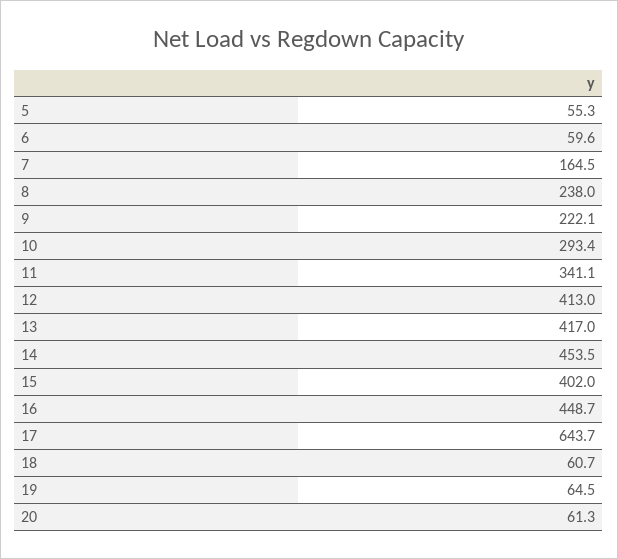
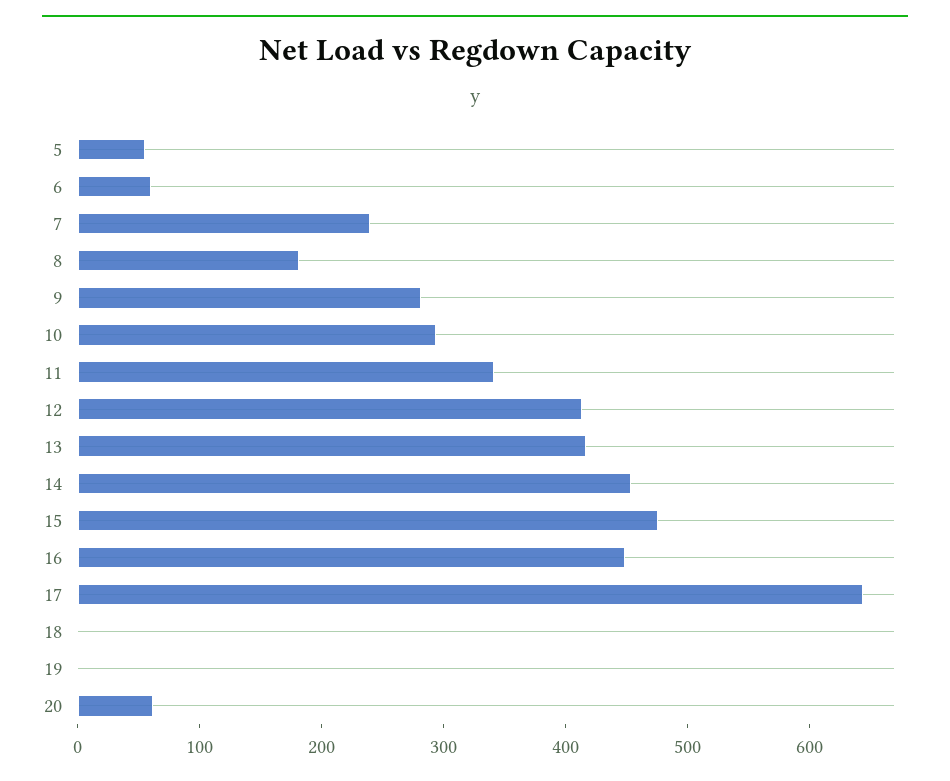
  {
    "5": 55.3,
    "6": 59.6,
-   "7": 164.5,
+   "7": 240,
-   "8": 238,
+   "8": 180,
-   "9": 222.1,
+   "9": 280,
    "10": 293.4,
    "11": 341.1,
    "12": 413,
    "13": 417,
    "14": 453.5,
-   "15": 402,
+   "15": 480,
    "16": 448.7,
    "17": 643.7,
-   "18": 60.7,
+   "18": 0,
-   "19": 64.5,
+   "19": 0,
    "20": 61.3
  }

